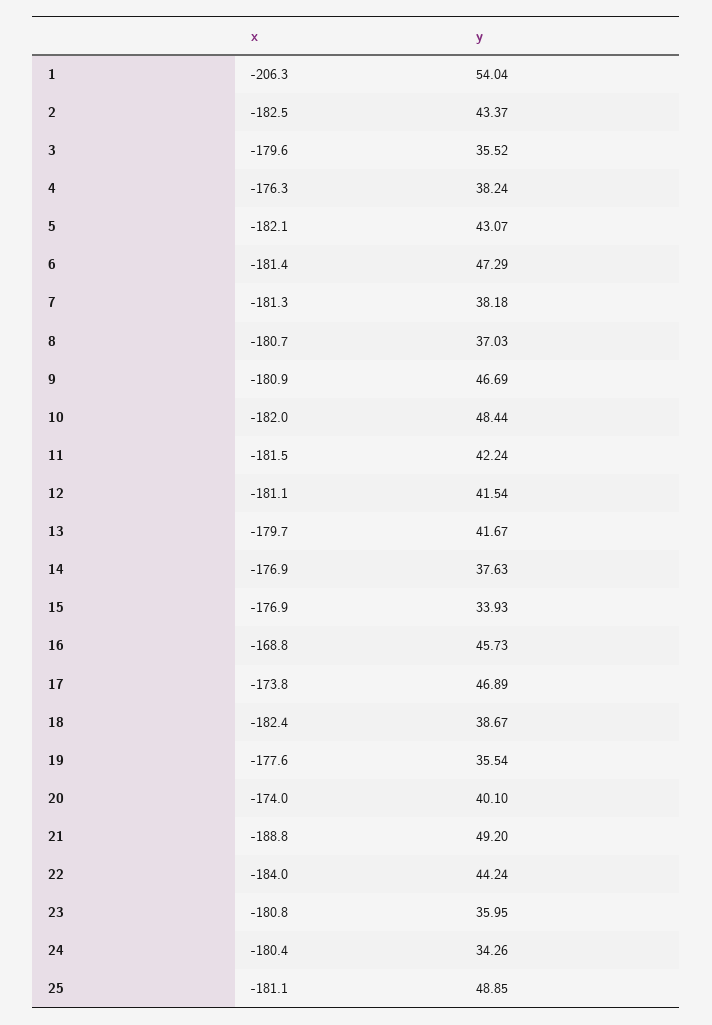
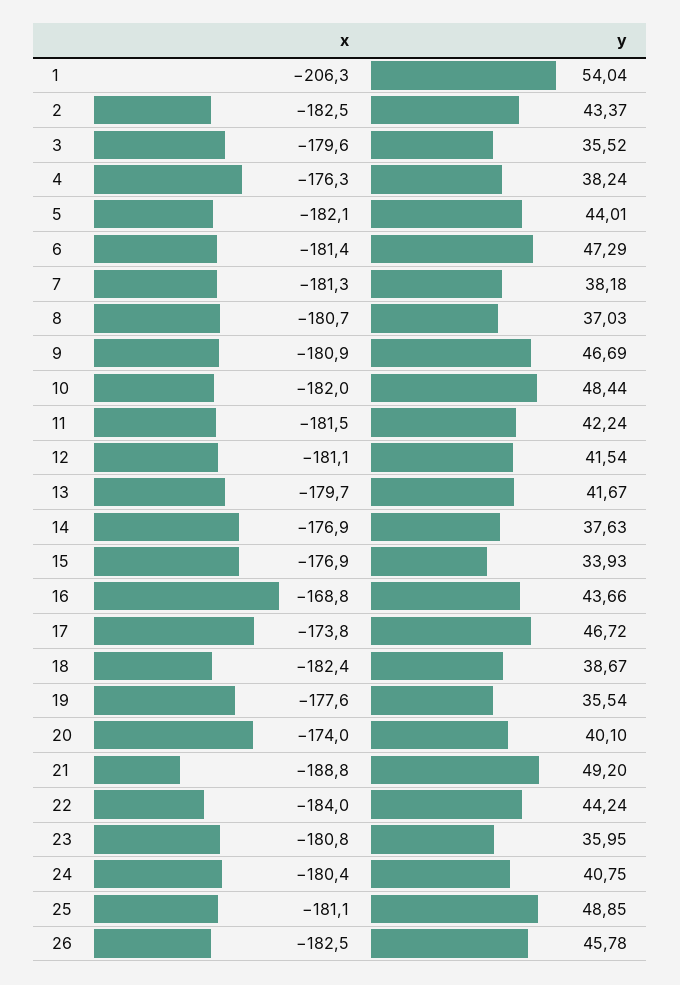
  {
    "x": {
      "1": -206.3,
      "2": -182.5,
      "3": -179.6,
      "4": -176.3,
      "5": -182.1,
      "6": -181.4,
      "7": -181.3,
      "8": -180.7,
      "9": -180.9,
      "10": -182,
      "11": -181.5,
      "12": -181.1,
      "13": -179.7,
      "14": -176.9,
      "15": -176.9,
      "16": -168.8,
      "17": -173.8,
      "18": -182.4,
      "19": -177.6,
      "20": -174,
      "21": -188.8,
      "22": -184,
      "23": -180.8,
      "24": -180.4,
-     "25": -181.1
+     "25": -181.1,
+     "26": -182.5
    },
    "y": {
      "1": 54.04,
      "2": 43.37,
      "3": 35.52,
      "4": 38.24,
-     "5": 43.07,
+     "5": 44.01,
      "6": 47.29,
      "7": 38.18,
      "8": 37.03,
      "9": 46.69,
      "10": 48.44,
      "11": 42.24,
      "12": 41.54,
      "13": 41.67,
      "14": 37.63,
      "15": 33.93,
-     "16": 45.73,
+     "16": 43.66,
-     "17": 46.89,
+     "17": 46.72,
      "18": 38.67,
      "19": 35.54,
      "20": 40.1,
      "21": 49.2,
      "22": 44.24,
      "23": 35.95,
-     "24": 34.26,
+     "24": 40.75,
-     "25": 48.85
+     "25": 48.85,
+     "26": 45.78
    }
  }

